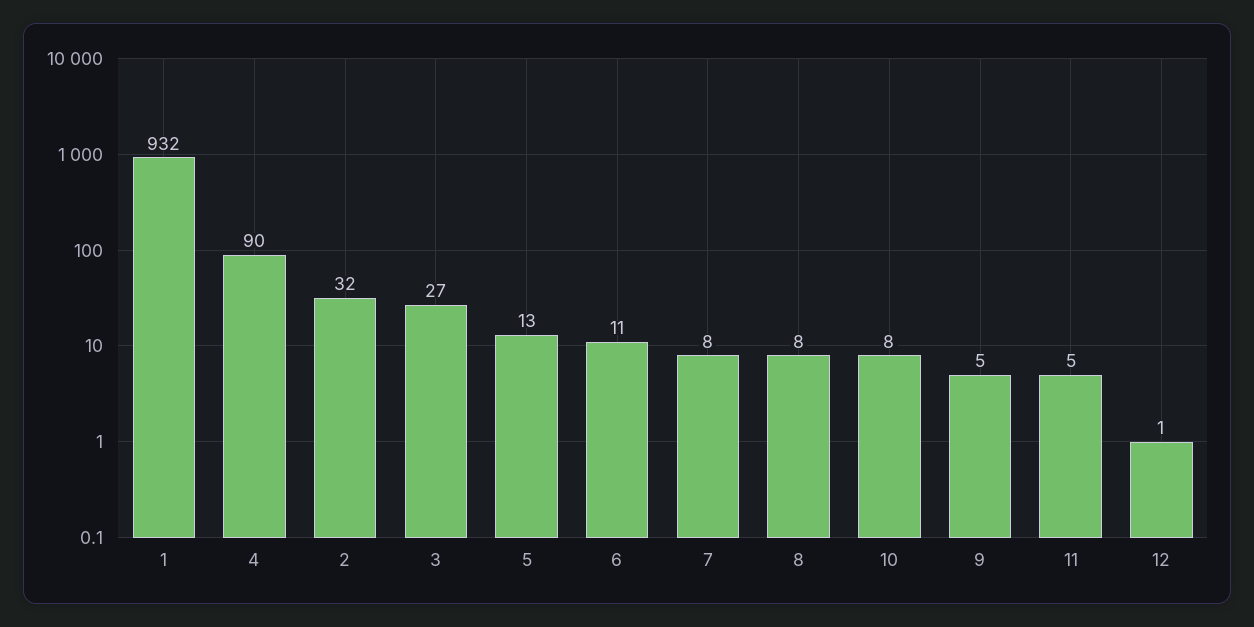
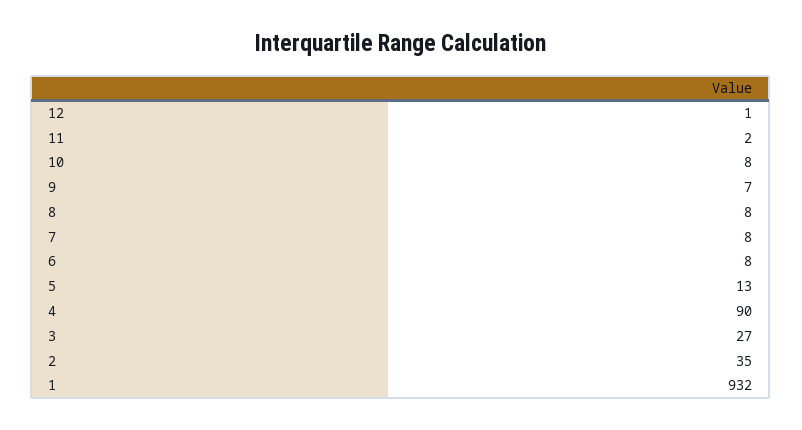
  {
    "1": 932,
    "4": 90,
-   "2": 32,
+   "2": 35,
    "3": 27,
    "5": 13,
-   "6": 11,
+   "6": 8,
    "7": 8,
    "8": 8,
    "10": 8,
-   "9": 5,
+   "9": 7,
-   "11": 5,
+   "11": 2,
    "12": 1
  }

